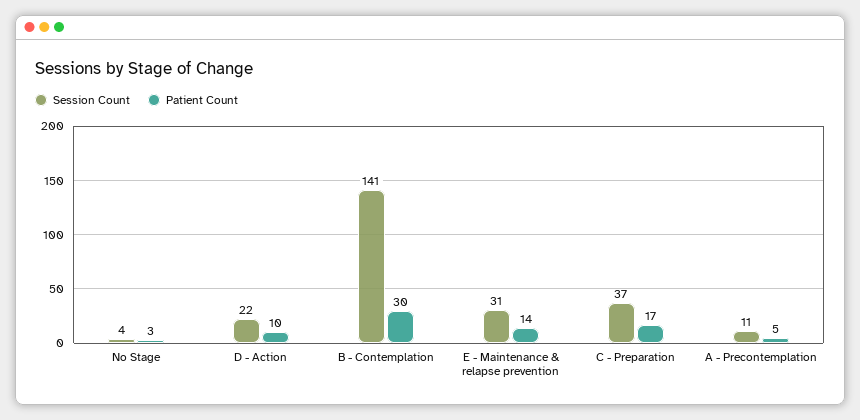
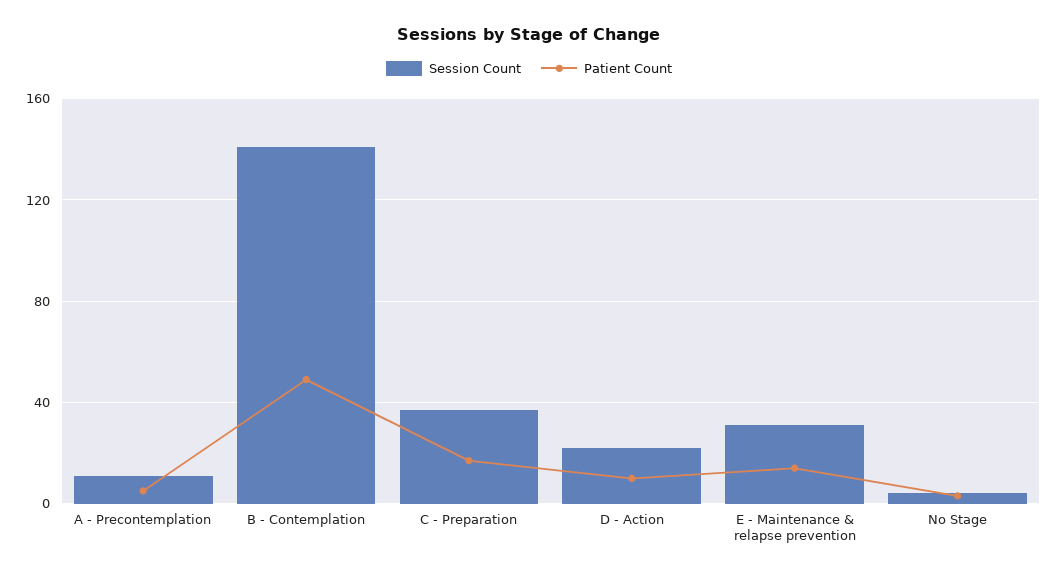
  {
    "Session Count": {
      "No Stage": 4,
      "D - Action": 22,
      "B - Contemplation": 141,
      "E - Maintenance & relapse prevention": 31,
      "C - Preparation": 37,
      "A - Precontemplation": 11
    },
    "Patient Count": {
      "No Stage": 3,
      "D - Action": 10,
-     "B - Contemplation": 30,
+     "B - Contemplation": 50,
      "E - Maintenance & relapse prevention": 14,
      "C - Preparation": 17,
      "A - Precontemplation": 5
    }
  }

